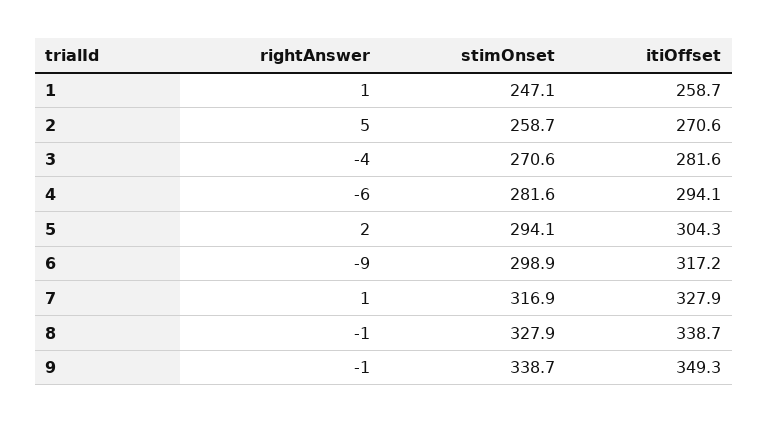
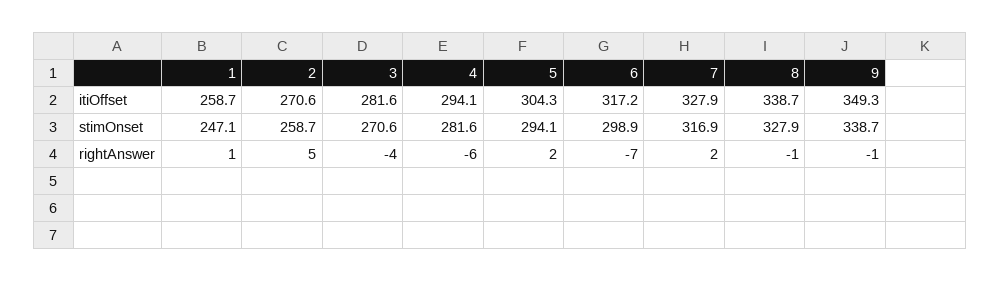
  {
    "rightAnswer": {
      "1": 1,
      "2": 5,
      "3": -4,
      "4": -6,
      "5": 2,
-     "6": -9,
+     "6": -7,
-     "7": 1,
+     "7": 2,
      "8": -1,
      "9": -1
    },
    "stimOnset": {
      "1": 247.1,
      "2": 258.7,
      "3": 270.6,
      "4": 281.6,
      "5": 294.1,
      "6": 298.9,
      "7": 316.9,
      "8": 327.9,
      "9": 338.7
    },
    "itiOffset": {
      "1": 258.7,
      "2": 270.6,
      "3": 281.6,
      "4": 294.1,
      "5": 304.3,
      "6": 317.2,
      "7": 327.9,
      "8": 338.7,
      "9": 349.3
    }
  }

